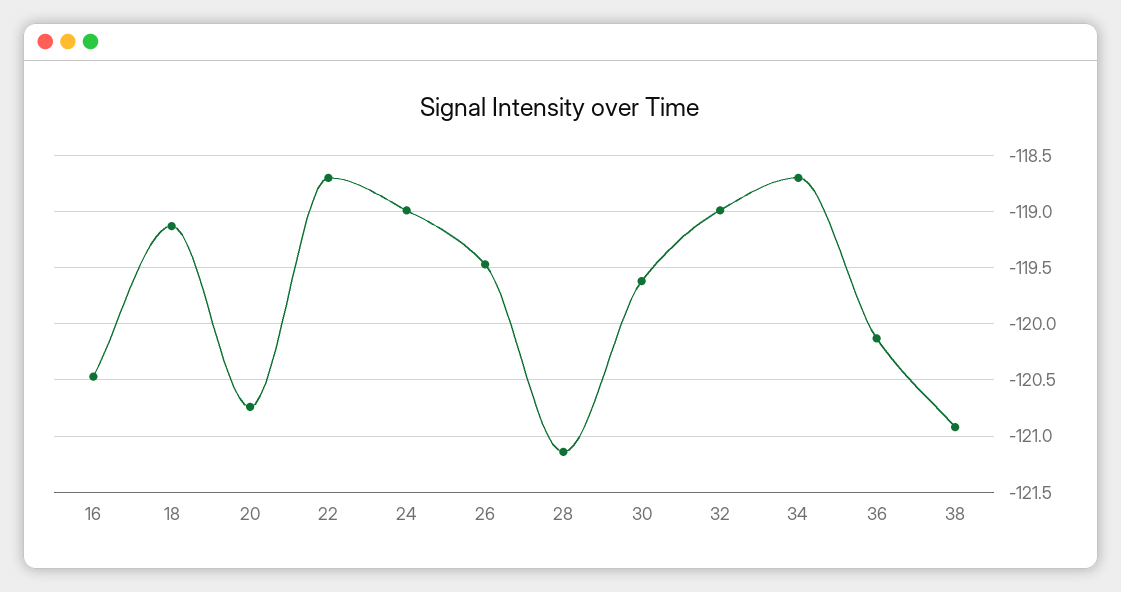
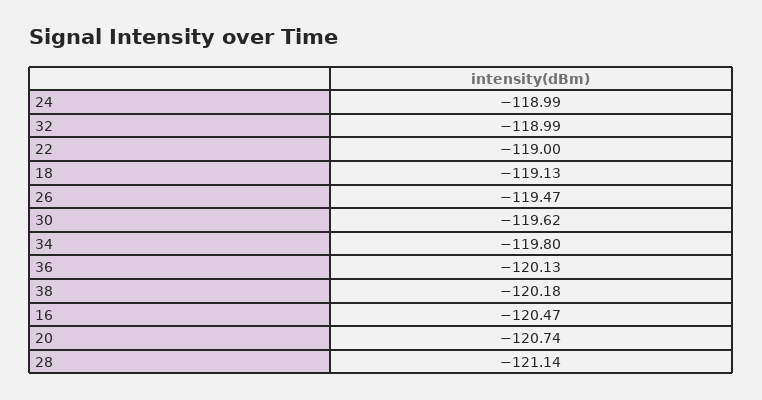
  {
    "16": -120.47,
    "18": -119.13,
    "20": -120.74,
-   "22": -118.7,
+   "22": -119,
    "24": -118.99,
    "26": -119.47,
    "28": -121.14,
    "30": -119.62,
    "32": -118.99,
-   "34": -118.7,
+   "34": -119.8,
    "36": -120.13,
-   "38": -120.9
+   "38": -120.18
  }

